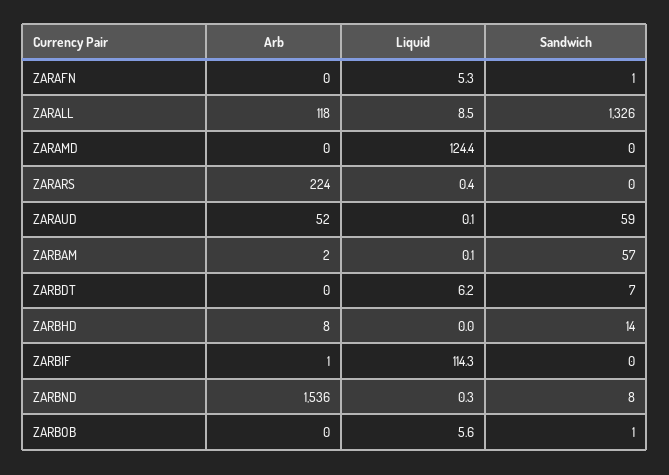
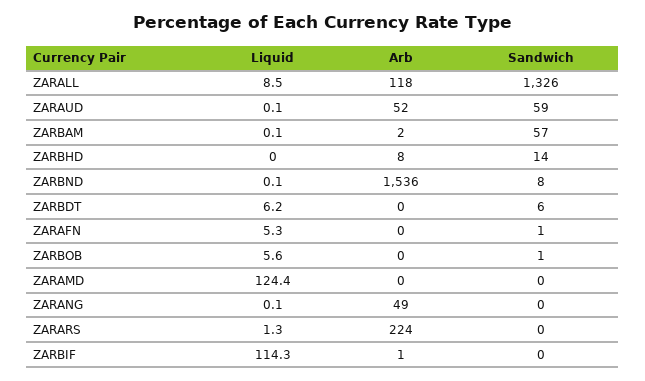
  {
    "Arb": {
      "ZARAFN": 0,
      "ZARALL": 118,
      "ZARAMD": 0,
      "ZARARS": 224,
      "ZARAUD": 52,
      "ZARBAM": 2,
      "ZARBDT": 0,
      "ZARBHD": 8,
      "ZARBIF": 1,
      "ZARBND": 1536,
-     "ZARBOB": 0
+     "ZARBOB": 0,
+     "ZARANG": 49
    },
    "Liquid": {
      "ZARAFN": 5.3,
      "ZARALL": 8.5,
      "ZARAMD": 124.4,
-     "ZARARS": 0.4,
+     "ZARARS": 1.3,
      "ZARAUD": 0.1,
      "ZARBAM": 0.1,
      "ZARBDT": 6.2,
      "ZARBHD": 0,
      "ZARBIF": 114.3,
-     "ZARBND": 0.3,
+     "ZARBND": 0.1,
-     "ZARBOB": 5.6
+     "ZARBOB": 5.6,
+     "ZARANG": 0.1
    },
    "Sandwich": {
      "ZARAFN": 1,
      "ZARALL": 1326,
      "ZARAMD": 0,
      "ZARARS": 0,
      "ZARAUD": 59,
      "ZARBAM": 57,
-     "ZARBDT": 7,
+     "ZARBDT": 6,
      "ZARBHD": 14,
      "ZARBIF": 0,
      "ZARBND": 8,
-     "ZARBOB": 1
+     "ZARBOB": 1,
+     "ZARANG": 0
    }
  }

